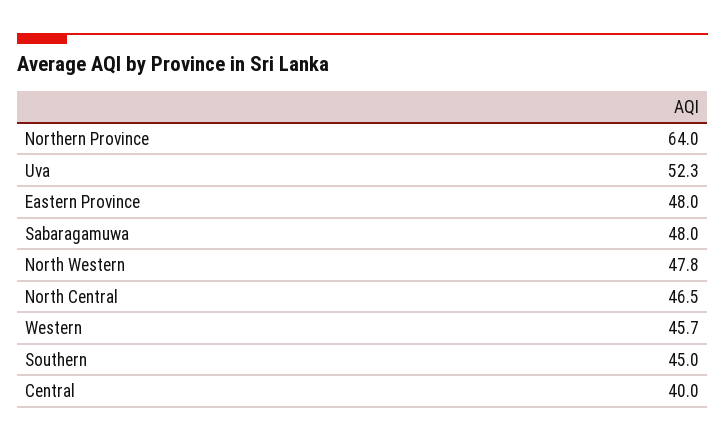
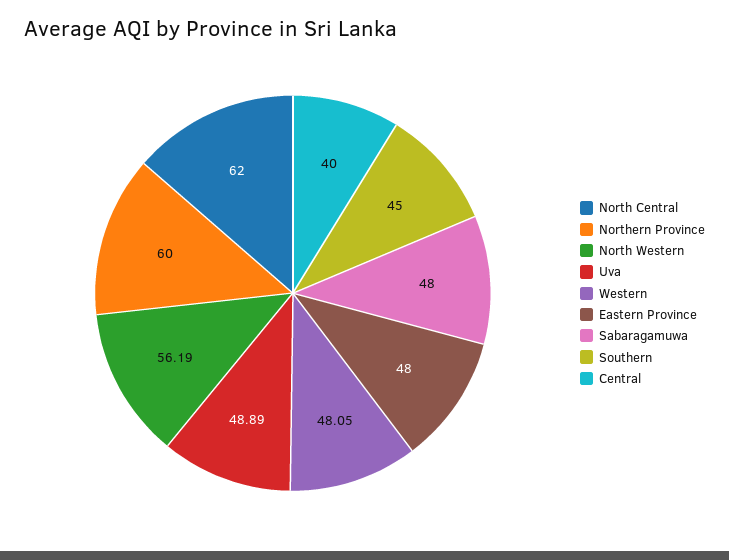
  {
-   "Northern Province": 64,
+   "Northern Province": 60,
-   "Uva": 52.3,
+   "Uva": 48.89,
    "Eastern Province": 48,
    "Sabaragamuwa": 48,
-   "North Western": 47.8,
+   "North Western": 56.19,
-   "North Central": 46.5,
+   "North Central": 62,
-   "Western": 45.7,
+   "Western": 48.05,
    "Southern": 45,
    "Central": 40
  }

